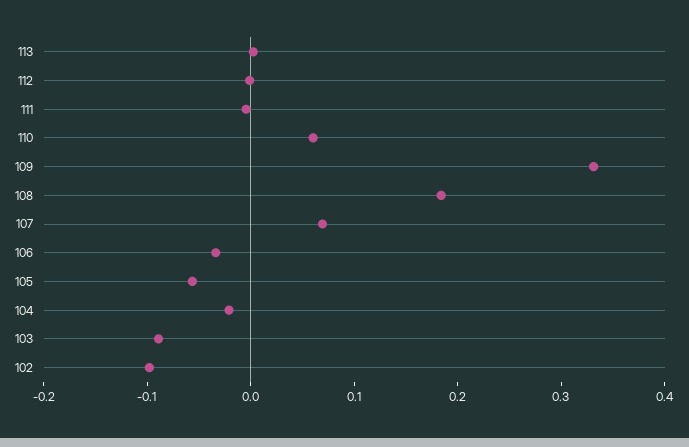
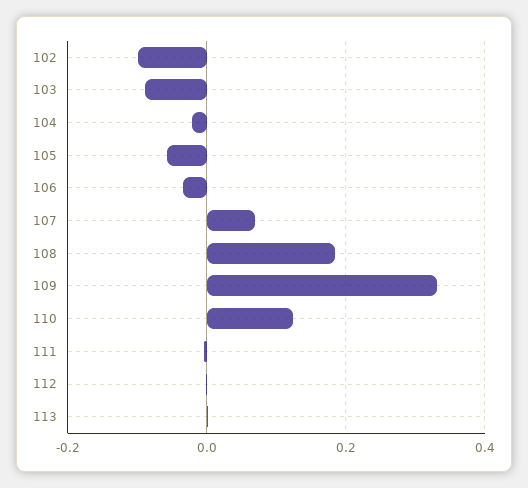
  {
    "113": 0,
    "112": 0,
    "111": 0,
-   "110": 0.06,
+   "110": 0.12,
    "109": 0.34,
    "108": 0.18,
    "107": 0.06,
    "106": -0.04,
    "105": -0.06,
    "104": -0.02,
    "103": -0.08,
    "102": -0.1
  }

